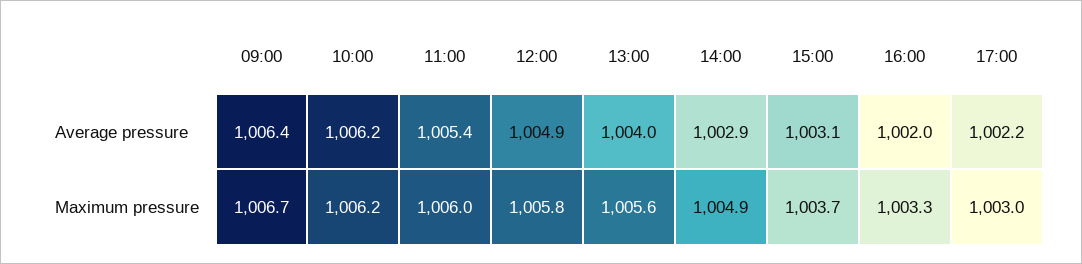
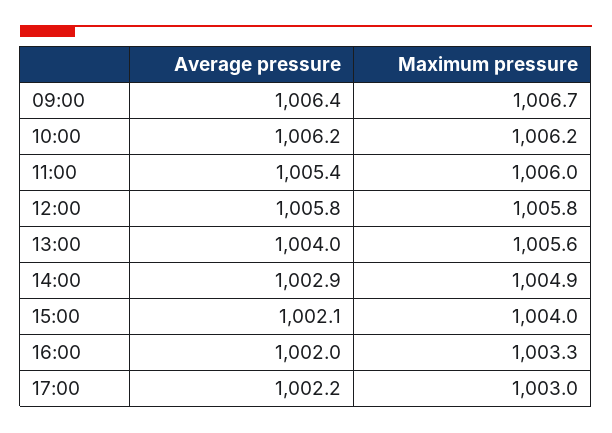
  {
    "09:00": {
      "Average pressure": 1006.4,
      "Maximum pressure": 1006.7
    },
    "10:00": {
      "Average pressure": 1006.2,
      "Maximum pressure": 1006.2
    },
    "11:00": {
      "Average pressure": 1005.4,
      "Maximum pressure": 1006
    },
    "12:00": {
-     "Average pressure": 1004.9,
+     "Average pressure": 1005.8,
      "Maximum pressure": 1005.8
    },
    "13:00": {
      "Average pressure": 1004,
      "Maximum pressure": 1005.6
    },
    "14:00": {
      "Average pressure": 1002.9,
      "Maximum pressure": 1004.9
    },
    "15:00": {
-     "Average pressure": 1003.1,
+     "Average pressure": 1002.1,
-     "Maximum pressure": 1003.7
+     "Maximum pressure": 1004
    },
    "16:00": {
      "Average pressure": 1002,
      "Maximum pressure": 1003.3
    },
    "17:00": {
      "Average pressure": 1002.2,
      "Maximum pressure": 1003
    }
  }

